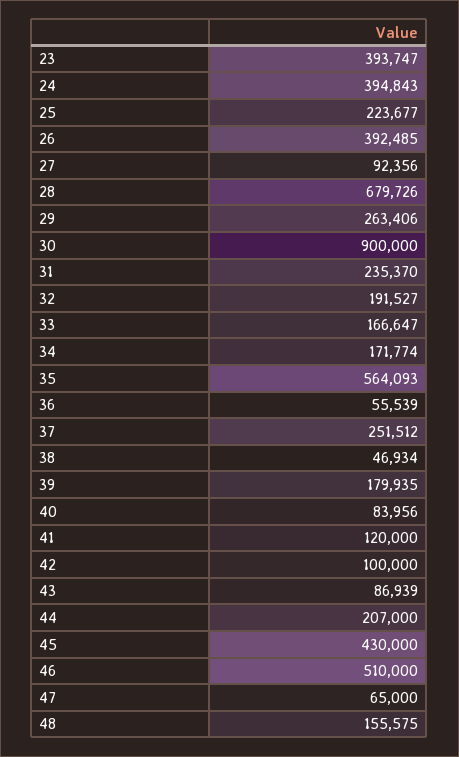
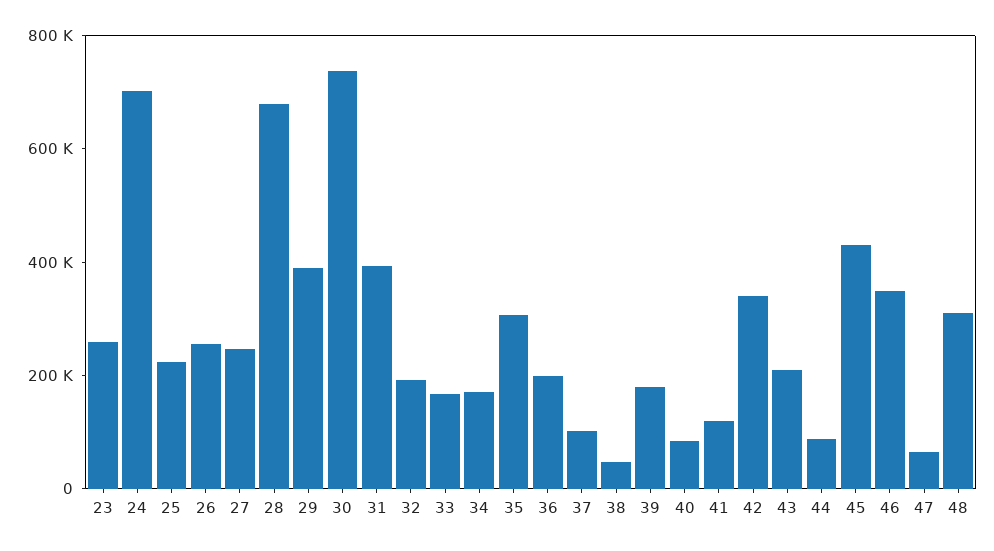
  {
-   "23": 393747,
+   "23": 250000,
-   "24": 394843,
+   "24": 700000,
    "25": 223677,
-   "26": 392485,
+   "26": 250000,
-   "27": 92356,
+   "27": 250000,
    "28": 679726,
-   "29": 263406,
+   "29": 400000,
-   "30": 900000,
+   "30": 750000,
-   "31": 235370,
+   "31": 400000,
    "32": 191527,
    "33": 166647,
    "34": 171774,
-   "35": 564093,
+   "35": 300000,
-   "36": 55539,
+   "36": 200000,
-   "37": 251512,
+   "37": 100000,
    "38": 46934,
    "39": 179935,
    "40": 83956,
    "41": 120000,
-   "42": 100000,
+   "42": 350000,
-   "43": 86939,
+   "43": 200000,
-   "44": 207000,
+   "44": 100000,
    "45": 430000,
-   "46": 510000,
+   "46": 350000,
    "47": 65000,
-   "48": 155575
+   "48": 300000
  }

